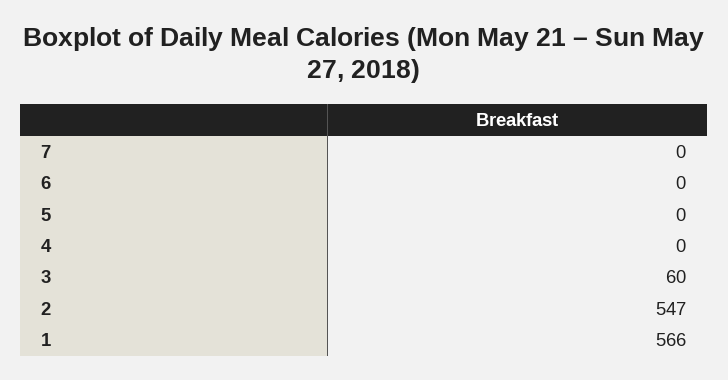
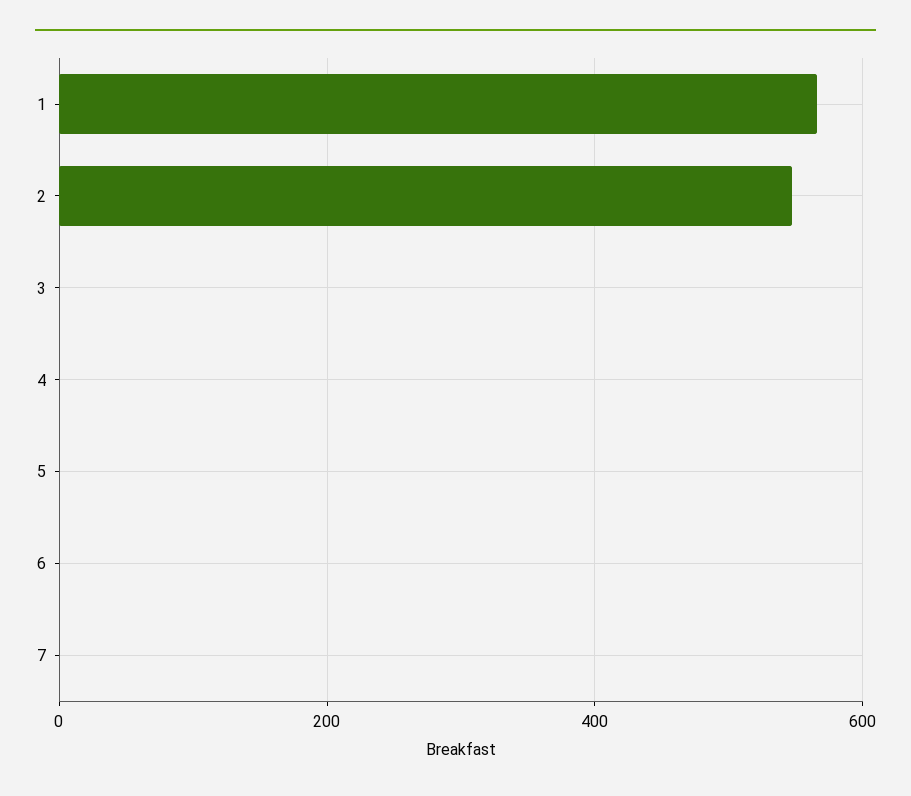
  {
    "7": 0,
    "6": 0,
    "5": 0,
    "4": 0,
-   "3": 60,
+   "3": 0,
    "2": 547,
    "1": 566
  }

